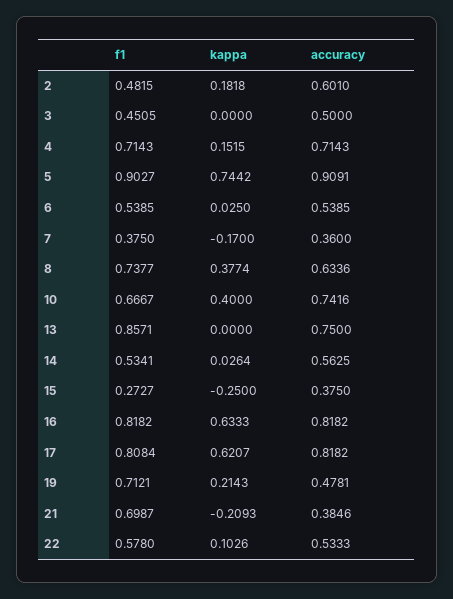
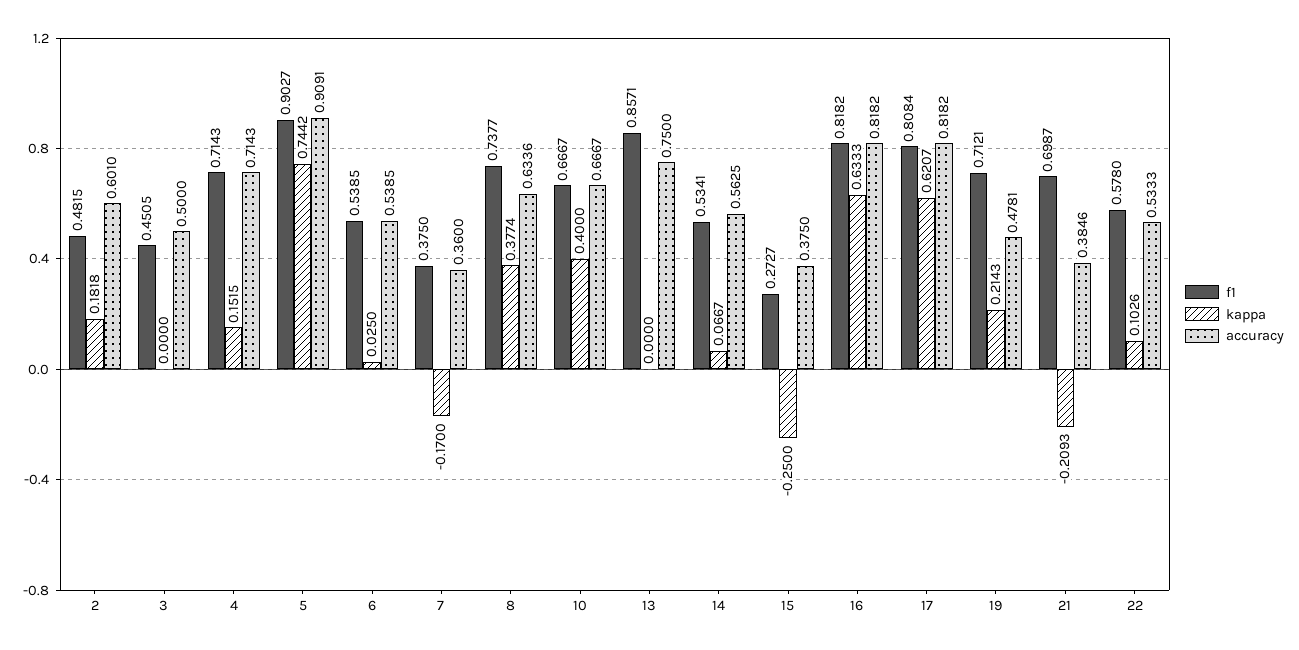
  {
    "f1": {
      "2": 0.4815,
      "3": 0.4505,
      "4": 0.7143,
      "5": 0.9027,
      "6": 0.5385,
      "7": 0.375,
      "8": 0.7377,
      "10": 0.6667,
      "13": 0.8571,
      "14": 0.5341,
      "15": 0.2727,
      "16": 0.8182,
      "17": 0.8084,
      "19": 0.7121,
      "21": 0.6987,
      "22": 0.578
    },
    "kappa": {
      "2": 0.1818,
      "3": 0,
      "4": 0.1515,
      "5": 0.7442,
      "6": 0.025,
      "7": -0.17,
      "8": 0.3774,
      "10": 0.4,
      "13": 0,
-     "14": 0.0264,
+     "14": 0.0667,
      "15": -0.25,
      "16": 0.6333,
      "17": 0.6207,
      "19": 0.2143,
      "21": -0.2093,
      "22": 0.1026
    },
    "accuracy": {
      "2": 0.601,
      "3": 0.5,
      "4": 0.7143,
      "5": 0.9091,
      "6": 0.5385,
      "7": 0.36,
      "8": 0.6336,
-     "10": 0.7416,
+     "10": 0.6667,
      "13": 0.75,
      "14": 0.5625,
      "15": 0.375,
      "16": 0.8182,
      "17": 0.8182,
      "19": 0.4781,
      "21": 0.3846,
      "22": 0.5333
    }
  }

